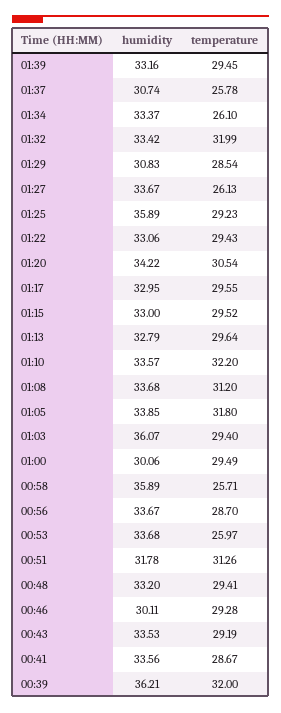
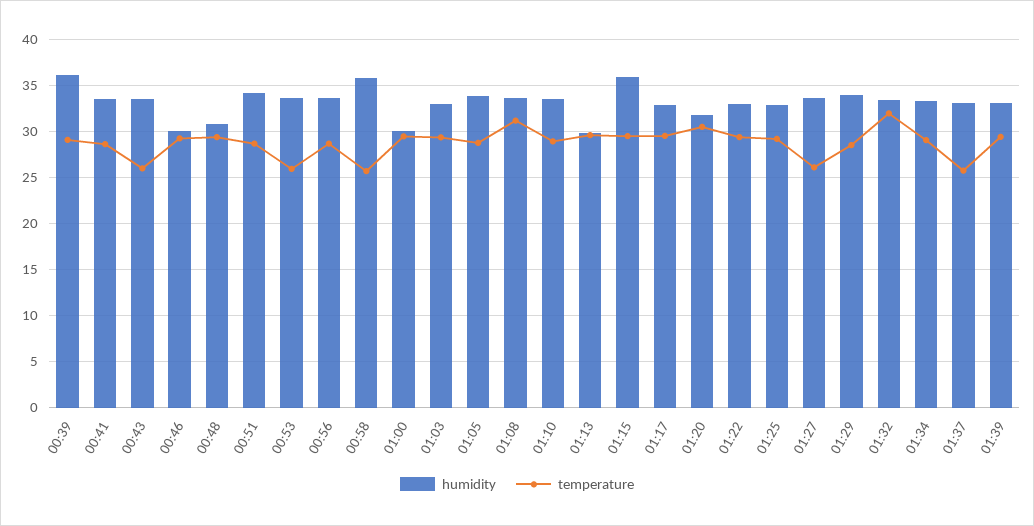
  {
    "humidity": {
      "01:39": 33.16,
-     "01:37": 30.74,
+     "01:37": 33,
      "01:34": 33.37,
      "01:32": 33.42,
-     "01:29": 30.83,
+     "01:29": 34,
      "01:27": 33.67,
-     "01:25": 35.89,
+     "01:25": 33,
      "01:22": 33.06,
-     "01:20": 34.22,
+     "01:20": 32,
      "01:17": 32.95,
-     "01:15": 33,
+     "01:15": 36,
-     "01:13": 32.79,
+     "01:13": 30,
      "01:10": 33.57,
      "01:08": 33.68,
      "01:05": 33.85,
-     "01:03": 36.07,
+     "01:03": 33,
      "01:00": 30.06,
      "00:58": 35.89,
      "00:56": 33.67,
      "00:53": 33.68,
-     "00:51": 31.78,
+     "00:51": 34,
-     "00:48": 33.2,
+     "00:48": 31,
      "00:46": 30.11,
      "00:43": 33.53,
      "00:41": 33.56,
      "00:39": 36.21
    },
    "temperature": {
      "01:39": 29.45,
      "01:37": 25.78,
-     "01:34": 26.1,
+     "01:34": 29,
      "01:32": 31.99,
      "01:29": 28.54,
      "01:27": 26.13,
      "01:25": 29.23,
      "01:22": 29.43,
      "01:20": 30.54,
      "01:17": 29.55,
      "01:15": 29.52,
      "01:13": 29.64,
-     "01:10": 32.2,
+     "01:10": 29,
      "01:08": 31.2,
-     "01:05": 31.8,
+     "01:05": 29,
      "01:03": 29.4,
      "01:00": 29.49,
      "00:58": 25.71,
      "00:56": 28.7,
      "00:53": 25.97,
-     "00:51": 31.26,
+     "00:51": 29,
      "00:48": 29.41,
      "00:46": 29.28,
-     "00:43": 29.19,
+     "00:43": 26,
      "00:41": 28.67,
-     "00:39": 32
+     "00:39": 29
    }
  }

